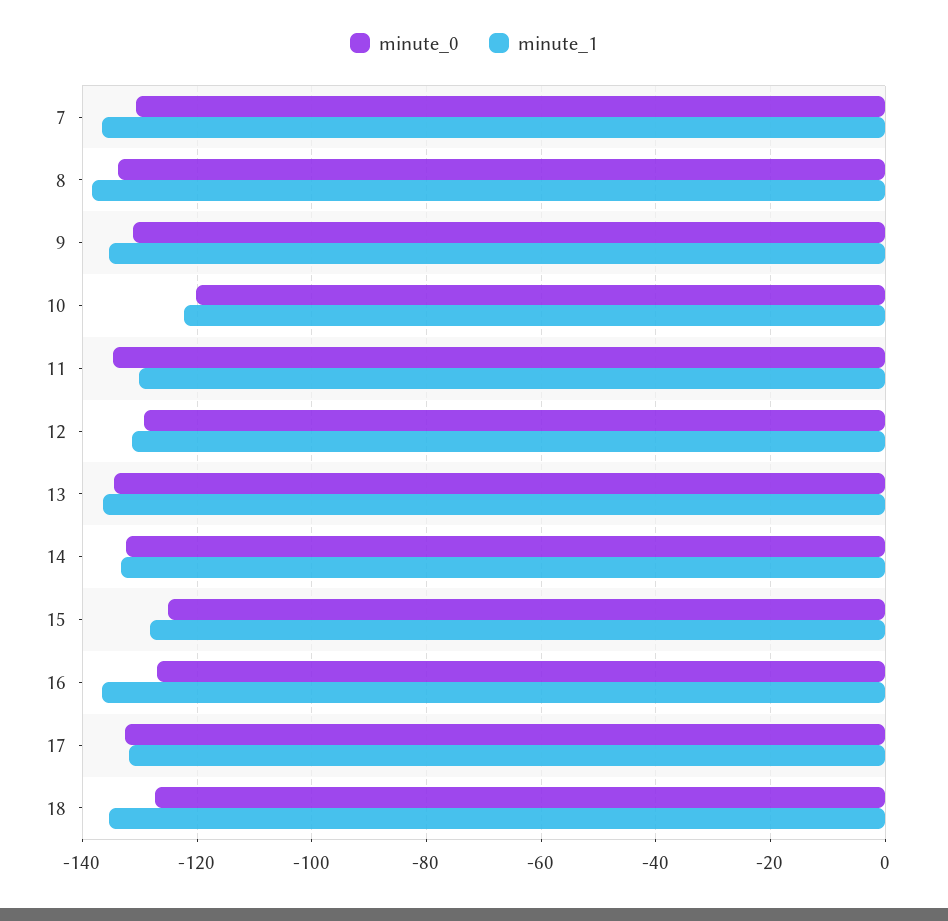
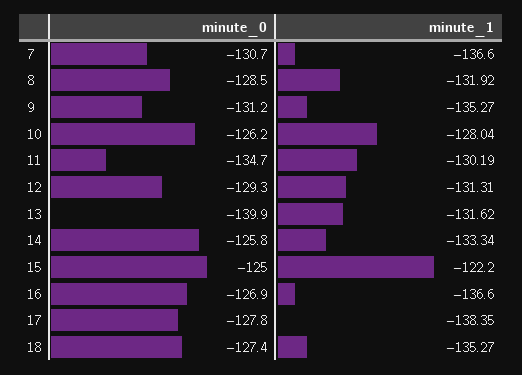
  {
    "minute_0": {
      "7": -130.7,
-     "8": -134,
+     "8": -128.5,
      "9": -131.2,
-     "10": -120,
+     "10": -126.2,
      "11": -134.7,
      "12": -129.3,
-     "13": -134,
+     "13": -139.9,
-     "14": -132,
+     "14": -125.8,
      "15": -125,
      "16": -126.9,
-     "17": -132,
+     "17": -127.8,
      "18": -127.4
    },
    "minute_1": {
      "7": -136.6,
-     "8": -138,
+     "8": -131.92,
      "9": -135.27,
-     "10": -122,
+     "10": -128.04,
      "11": -130.19,
      "12": -131.31,
-     "13": -136,
+     "13": -131.62,
      "14": -133.34,
-     "15": -128,
+     "15": -122.2,
      "16": -136.6,
-     "17": -132,
+     "17": -138.35,
      "18": -135.27
    }
  }

